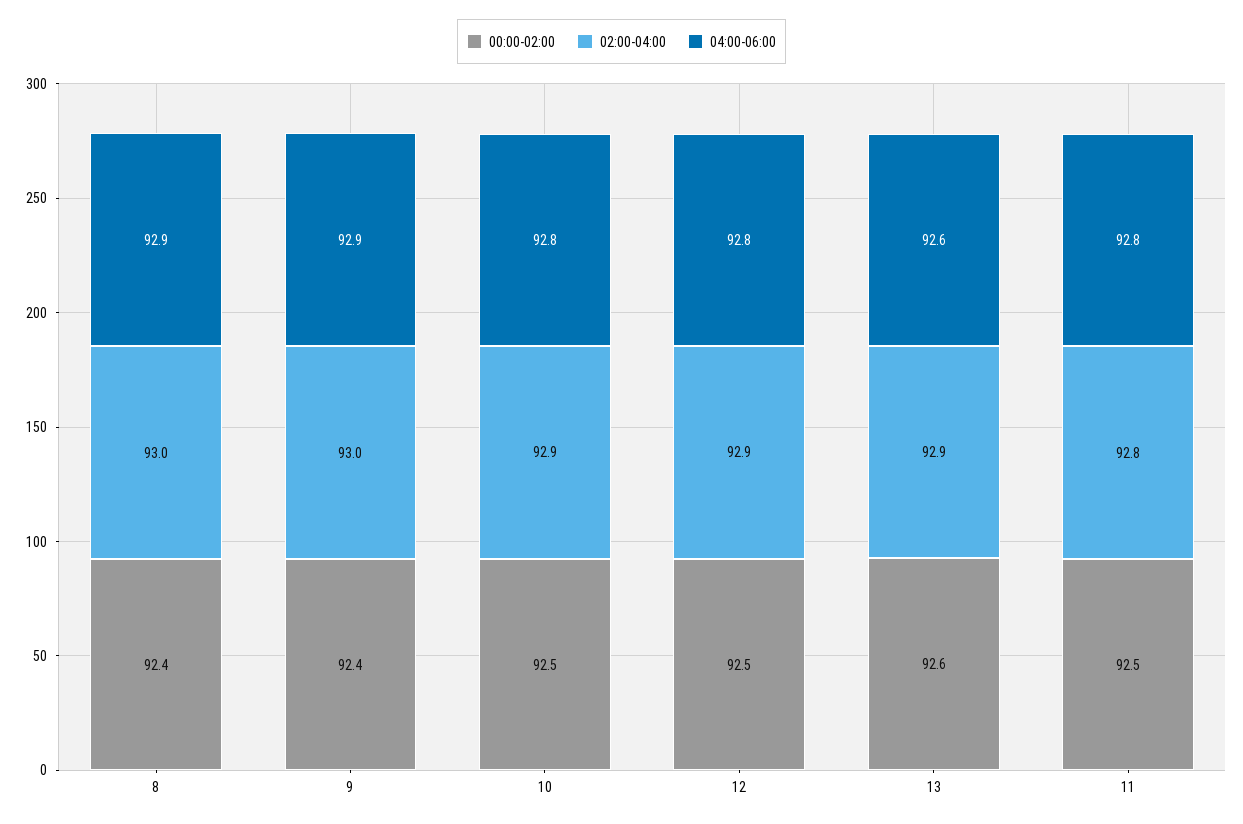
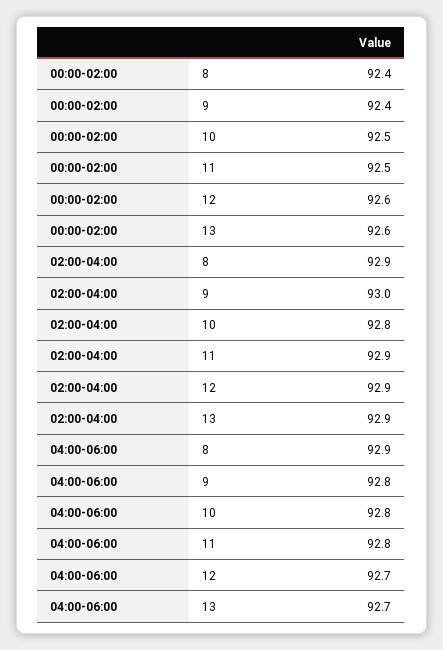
  {
    "00:00-02:00": {
      "8": 92.4,
      "9": 92.4,
      "10": 92.5,
-     "12": 92.5,
+     "12": 92.6,
      "13": 92.6,
      "11": 92.5
    },
    "02:00-04:00": {
-     "8": 93,
+     "8": 92.9,
      "9": 93,
-     "10": 92.9,
+     "10": 92.8,
      "12": 92.9,
      "13": 92.9,
-     "11": 92.8
+     "11": 92.9
    },
    "04:00-06:00": {
      "8": 92.9,
-     "9": 92.9,
+     "9": 92.8,
      "10": 92.8,
-     "12": 92.8,
+     "12": 92.7,
-     "13": 92.6,
+     "13": 92.7,
      "11": 92.8
    }
  }

